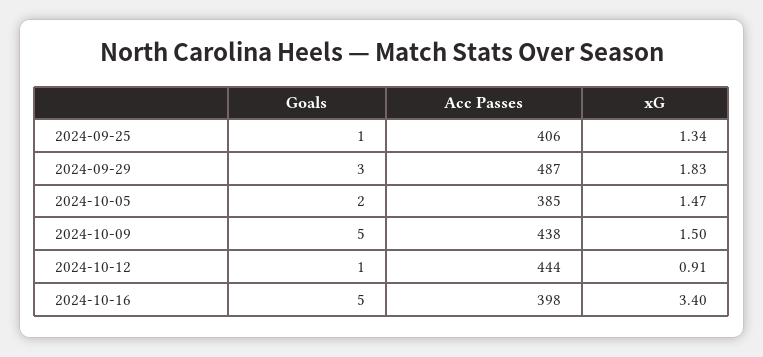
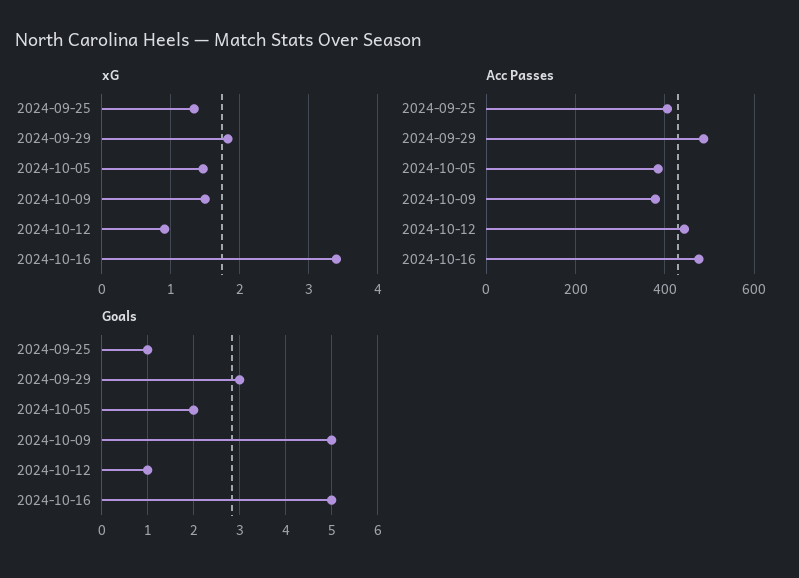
  {
    "Goals": {
      "2024-09-25": 1,
      "2024-09-29": 3,
      "2024-10-05": 2,
      "2024-10-09": 5,
      "2024-10-12": 1,
      "2024-10-16": 5
    },
    "Acc Passes": {
      "2024-09-25": 406,
      "2024-09-29": 487,
      "2024-10-05": 385,
-     "2024-10-09": 438,
+     "2024-10-09": 380,
      "2024-10-12": 444,
-     "2024-10-16": 398
+     "2024-10-16": 480
    },
    "xG": {
      "2024-09-25": 1.34,
      "2024-09-29": 1.83,
      "2024-10-05": 1.47,
      "2024-10-09": 1.5,
      "2024-10-12": 0.91,
      "2024-10-16": 3.4
    }
  }

